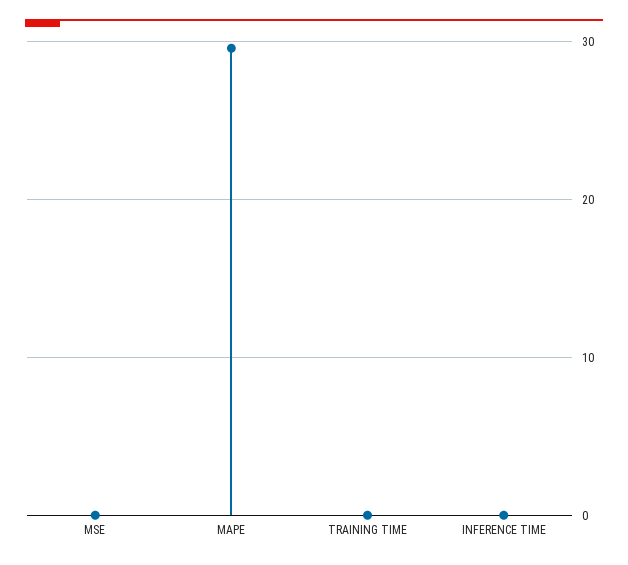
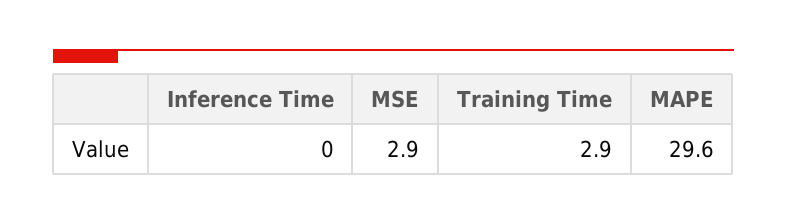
  {
-   "MSE": 0,
+   "MSE": 2.9,
    "MAPE": 29.6,
-   "TRAINING TIME": 0,
+   "TRAINING TIME": 2.9,
    "INFERENCE TIME": 0
  }

